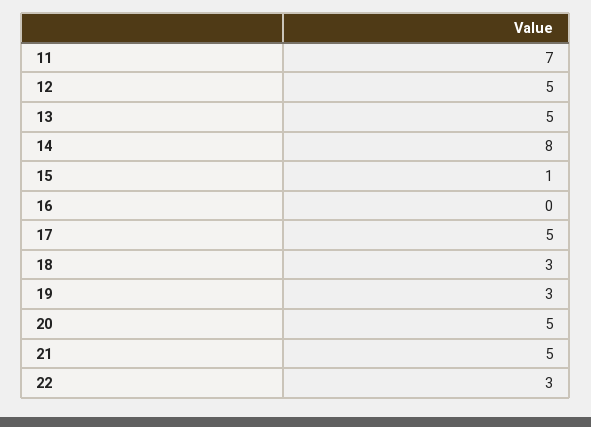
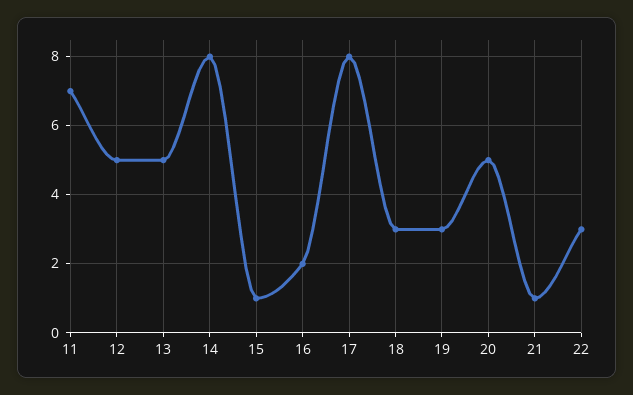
  {
    "11": 7,
    "12": 5,
    "13": 5,
    "14": 8,
    "15": 1,
-   "16": 0,
+   "16": 2,
-   "17": 5,
+   "17": 8,
    "18": 3,
    "19": 3,
    "20": 5,
-   "21": 5,
+   "21": 1,
    "22": 3
  }

